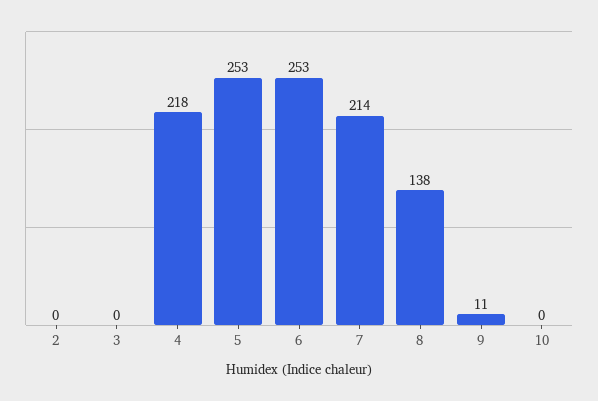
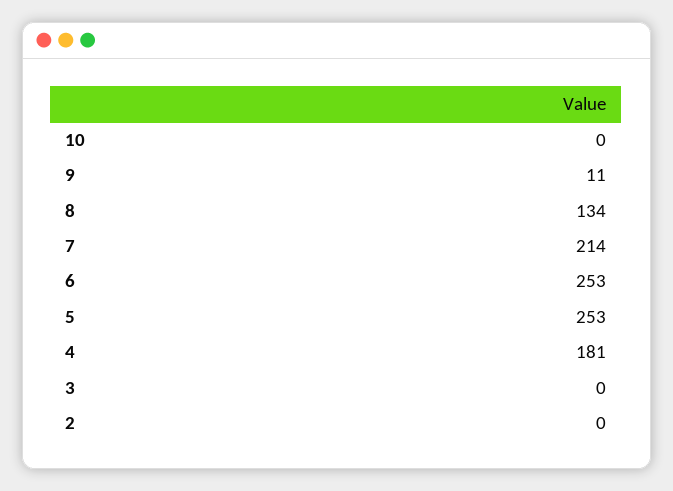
  {
    "2": 0,
    "3": 0,
-   "4": 218,
+   "4": 181,
    "5": 253,
    "6": 253,
    "7": 214,
-   "8": 138,
+   "8": 134,
    "9": 11,
    "10": 0
  }

